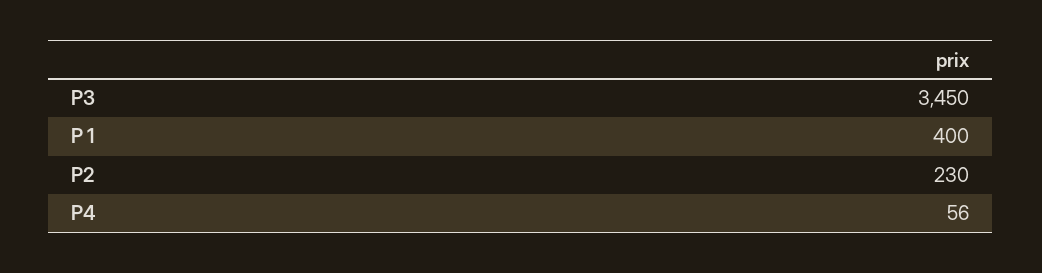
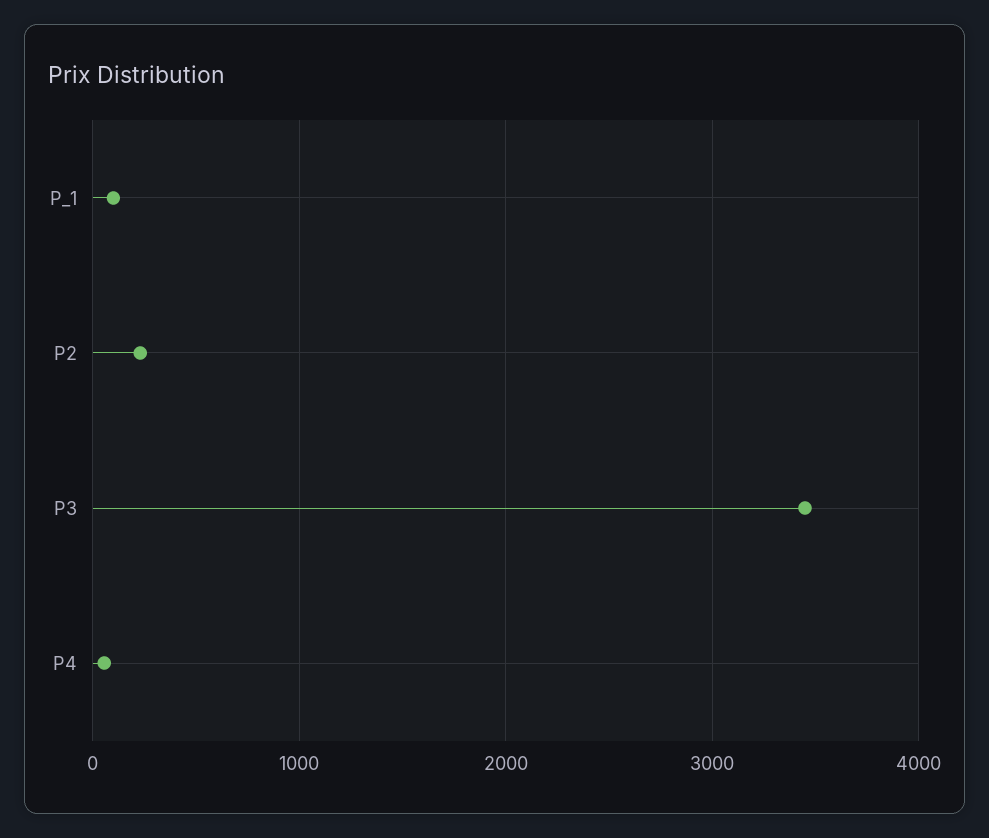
  {
    "P3": 3450,
-   "P 1": 400,
+   "P 1": 100,
    "P2": 230,
    "P4": 56
  }

